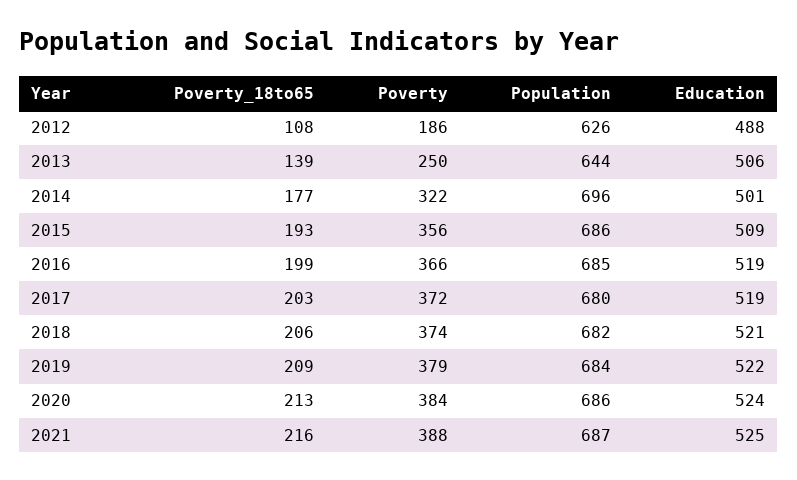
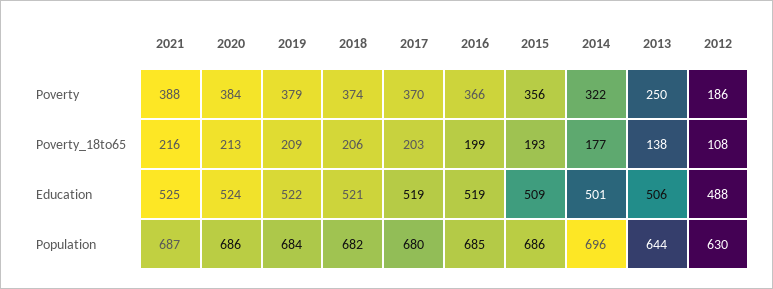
  {
    "Poverty_18to65": {
      "2012": 108,
-     "2013": 139,
+     "2013": 138,
      "2014": 177,
      "2015": 193,
      "2016": 199,
      "2017": 203,
      "2018": 206,
      "2019": 209,
      "2020": 213,
      "2021": 216
    },
    "Poverty": {
      "2012": 186,
      "2013": 250,
      "2014": 322,
      "2015": 356,
      "2016": 366,
-     "2017": 372,
+     "2017": 370,
      "2018": 374,
      "2019": 379,
      "2020": 384,
      "2021": 388
    },
    "Population": {
-     "2012": 626,
+     "2012": 630,
      "2013": 644,
      "2014": 696,
      "2015": 686,
      "2016": 685,
      "2017": 680,
      "2018": 682,
      "2019": 684,
      "2020": 686,
      "2021": 687
    },
    "Education": {
      "2012": 488,
      "2013": 506,
      "2014": 501,
      "2015": 509,
      "2016": 519,
      "2017": 519,
      "2018": 521,
      "2019": 522,
      "2020": 524,
      "2021": 525
    }
  }

